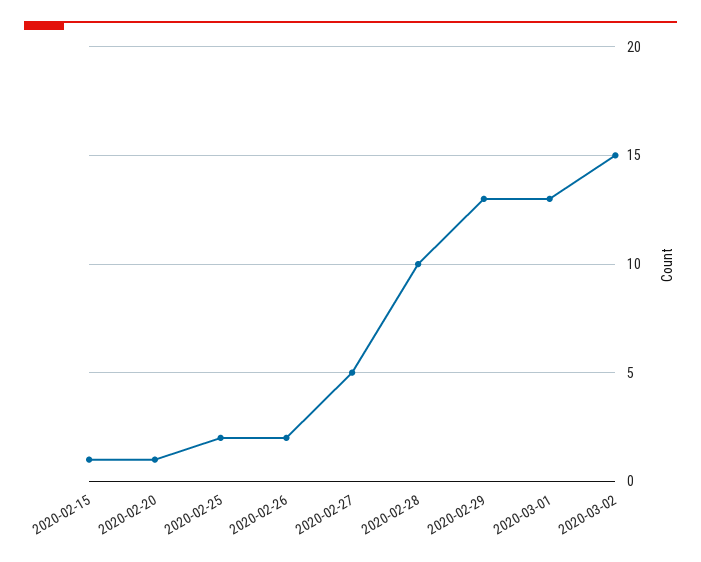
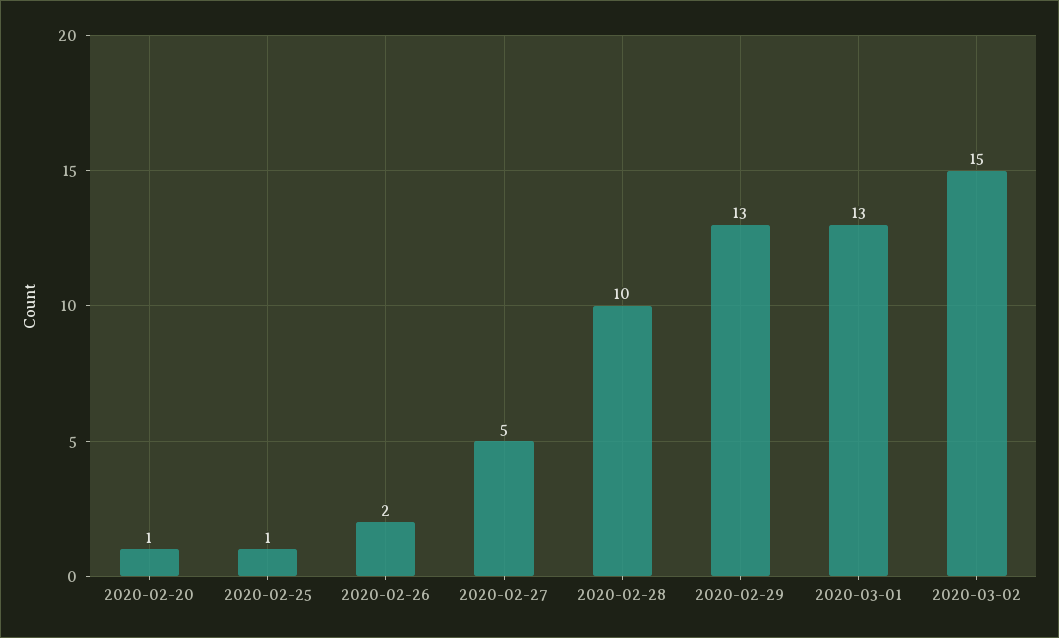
  {
-   "2020-02-15": 1,
    "2020-02-20": 1,
-   "2020-02-25": 2,
+   "2020-02-25": 1,
    "2020-02-26": 2,
    "2020-02-27": 5,
    "2020-02-28": 10,
    "2020-02-29": 13,
    "2020-03-01": 13,
    "2020-03-02": 15
  }

